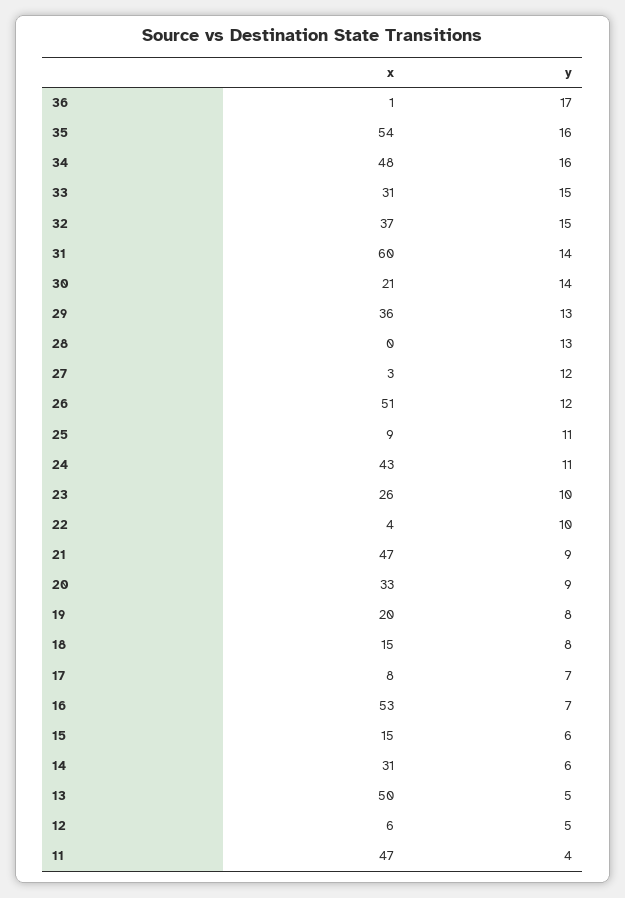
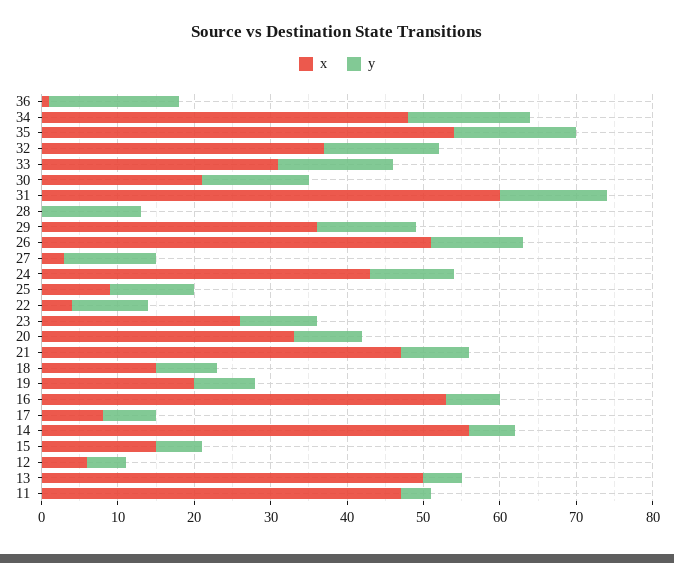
  {
    "x": {
      "36": 1,
      "35": 54,
      "34": 48,
      "33": 31,
      "32": 37,
      "31": 60,
      "30": 21,
      "29": 36,
      "28": 0,
      "27": 3,
      "26": 51,
      "25": 9,
      "24": 43,
      "23": 26,
      "22": 4,
      "21": 47,
      "20": 33,
      "19": 20,
      "18": 15,
      "17": 8,
      "16": 53,
      "15": 15,
-     "14": 31,
+     "14": 55,
      "13": 50,
      "12": 6,
      "11": 47
    },
    "y": {
      "36": 17,
      "35": 16,
      "34": 16,
      "33": 15,
      "32": 15,
      "31": 14,
      "30": 14,
      "29": 13,
      "28": 13,
      "27": 12,
      "26": 12,
      "25": 11,
      "24": 11,
      "23": 10,
      "22": 10,
      "21": 9,
      "20": 9,
      "19": 8,
      "18": 8,
      "17": 7,
      "16": 7,
      "15": 6,
      "14": 6,
      "13": 5,
      "12": 5,
      "11": 4
    }
  }

